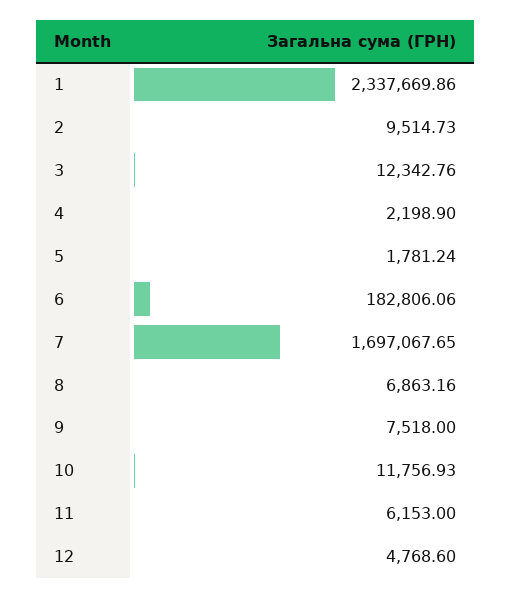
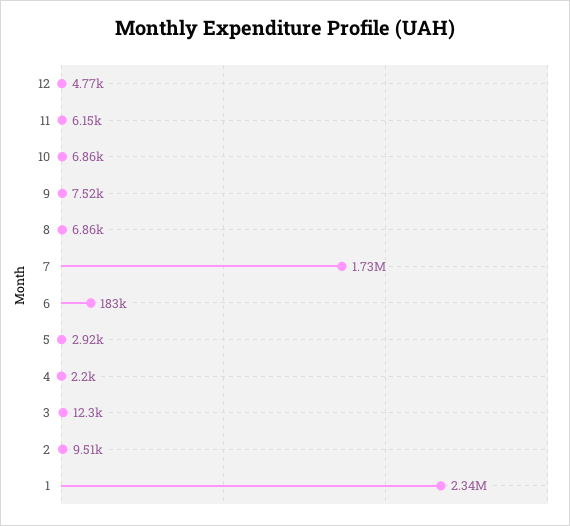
  {
    "1": 2337669.86,
    "2": 9514.73,
    "3": 12342.76,
    "4": 2198.9,
-   "5": 1781.24,
+   "5": 2920,
    "6": 182806.06,
-   "7": 1697067.65,
+   "7": 1730000,
    "8": 6863.16,
    "9": 7518,
-   "10": 11756.93,
+   "10": 6860,
    "11": 6153,
    "12": 4768.6
  }

